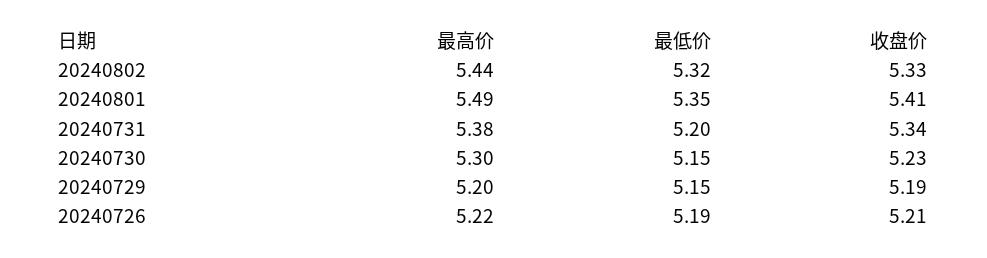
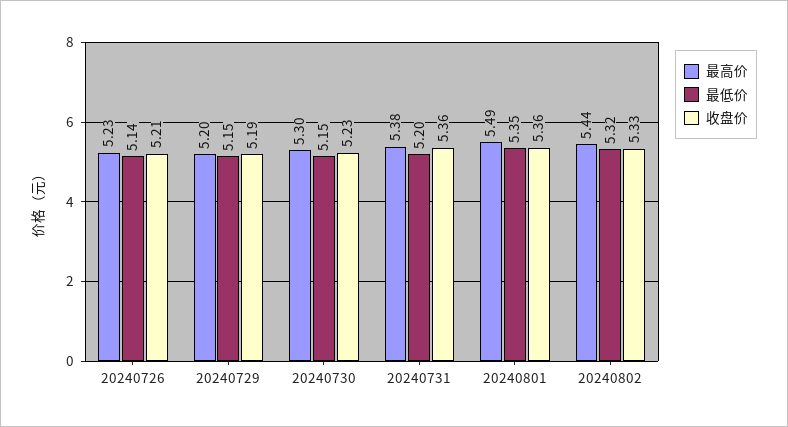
  {
    "最高价": {
      "20240802": 5.44,
      "20240801": 5.49,
      "20240731": 5.38,
      "20240730": 5.3,
      "20240729": 5.2,
-     "20240726": 5.22
+     "20240726": 5.23
    },
    "最低价": {
      "20240802": 5.32,
      "20240801": 5.35,
      "20240731": 5.2,
      "20240730": 5.15,
      "20240729": 5.15,
-     "20240726": 5.19
+     "20240726": 5.14
    },
    "收盘价": {
      "20240802": 5.33,
-     "20240801": 5.41,
+     "20240801": 5.36,
-     "20240731": 5.34,
+     "20240731": 5.36,
      "20240730": 5.23,
      "20240729": 5.19,
      "20240726": 5.21
    }
  }

